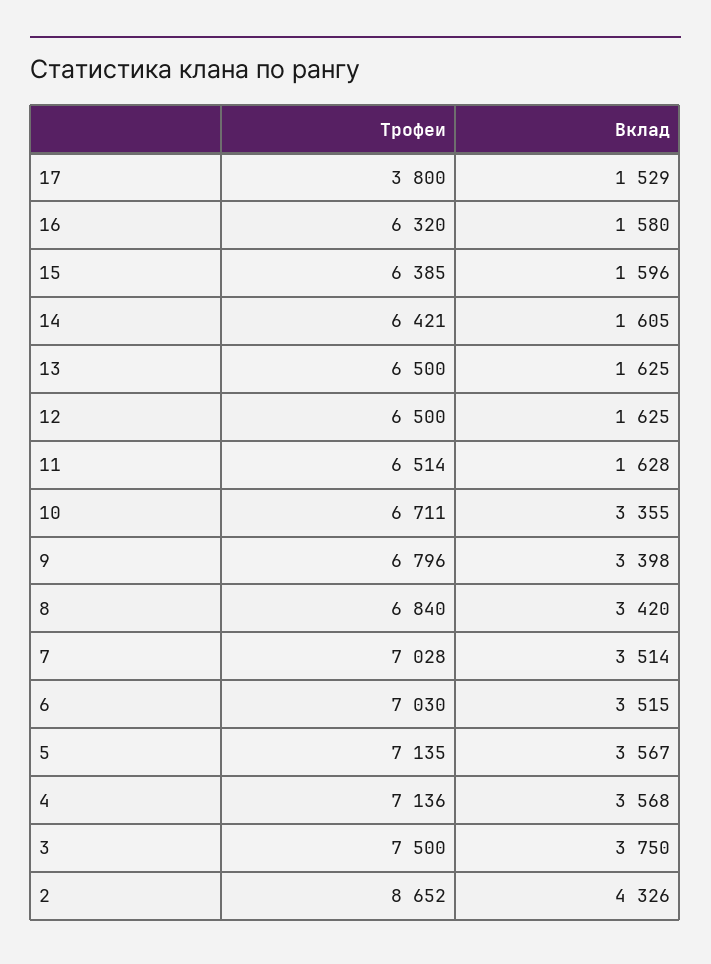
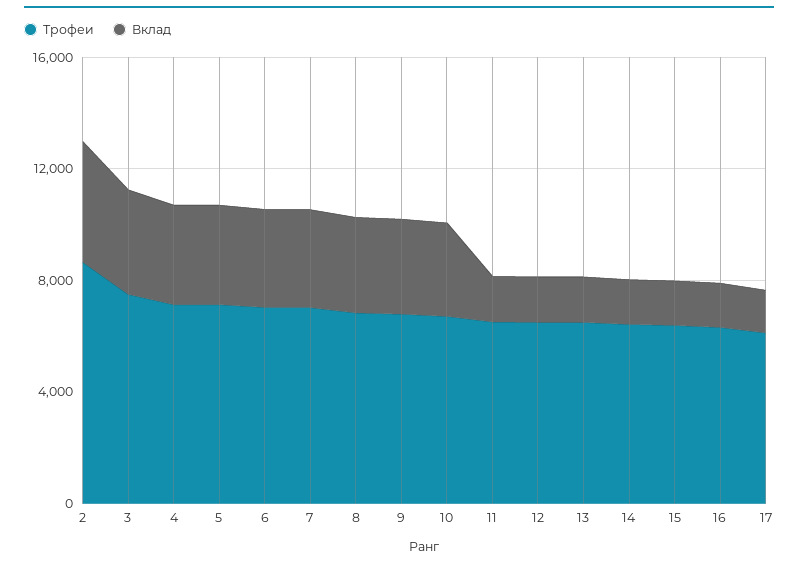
  {
    "Трофеи": {
-     "17": 3800,
+     "17": 6000,
      "16": 6320,
      "15": 6385,
      "14": 6421,
      "13": 6500,
      "12": 6500,
      "11": 6514,
      "10": 6711,
      "9": 6796,
      "8": 6840,
      "7": 7028,
      "6": 7030,
      "5": 7135,
      "4": 7136,
      "3": 7500,
      "2": 8652
    },
    "Вклад": {
      "17": 1529,
      "16": 1580,
      "15": 1596,
      "14": 1605,
      "13": 1625,
      "12": 1625,
      "11": 1628,
      "10": 3355,
      "9": 3398,
      "8": 3420,
      "7": 3514,
      "6": 3515,
      "5": 3567,
      "4": 3568,
      "3": 3750,
      "2": 4326
    }
  }

